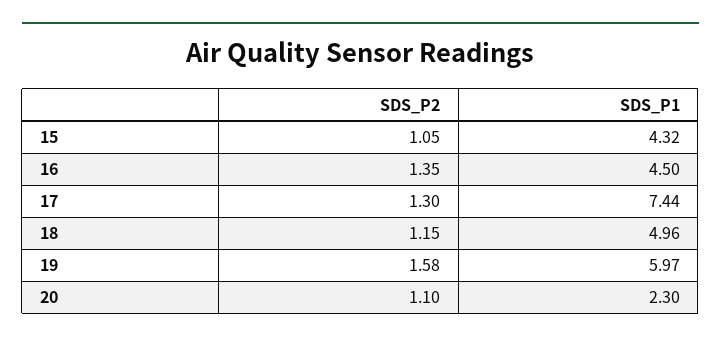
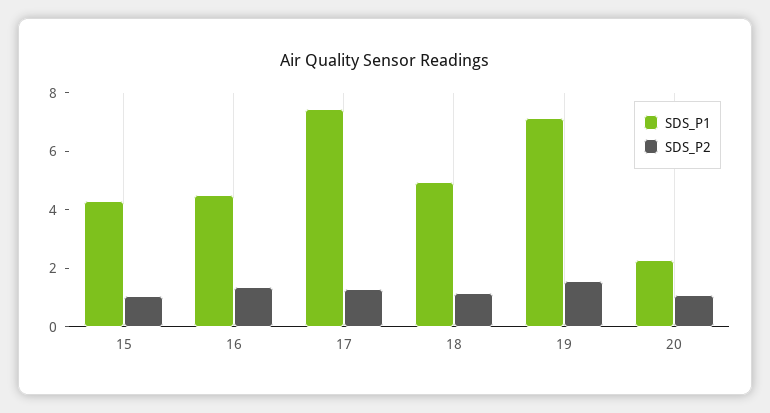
  {
    "SDS_P2": {
      "15": 1.05,
      "16": 1.35,
      "17": 1.3,
      "18": 1.15,
      "19": 1.58,
      "20": 1.1
    },
    "SDS_P1": {
      "15": 4.32,
      "16": 4.5,
      "17": 7.44,
      "18": 4.96,
-     "19": 5.97,
+     "19": 7,
      "20": 2.3
    }
  }

